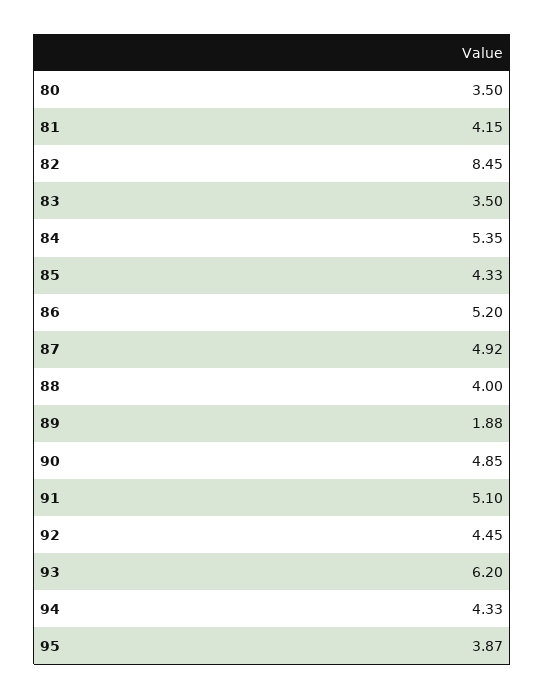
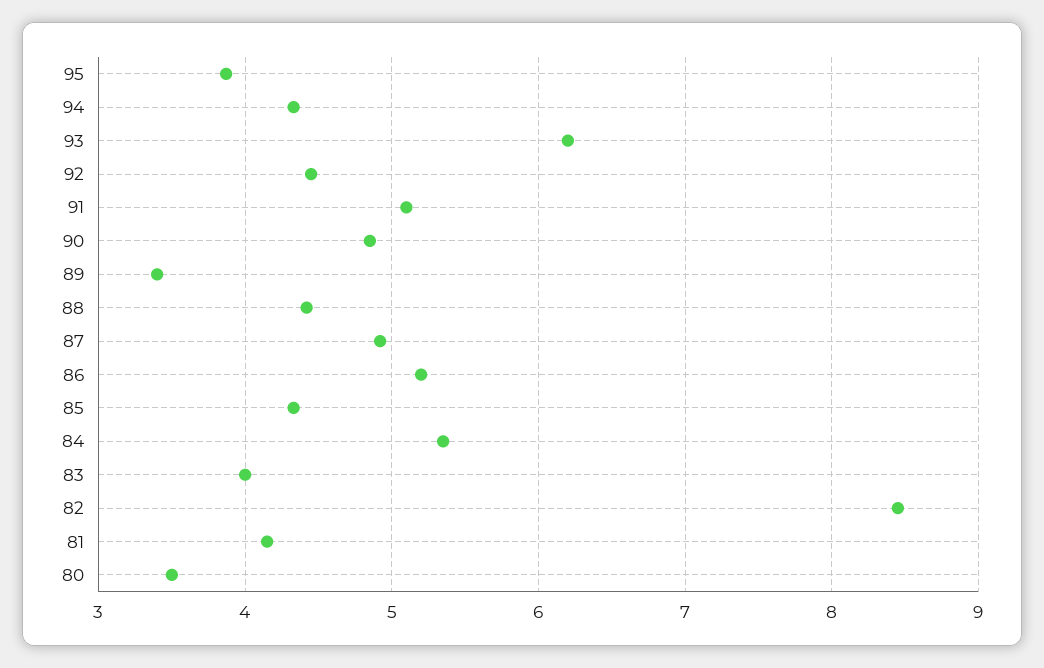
  {
    "80": 3.5,
    "81": 4.15,
    "82": 8.45,
-   "83": 3.5,
+   "83": 4,
    "84": 5.35,
    "85": 4.33,
    "86": 5.2,
    "87": 4.92,
-   "88": 4,
+   "88": 4.4,
-   "89": 1.88,
+   "89": 3.4,
    "90": 4.85,
    "91": 5.1,
    "92": 4.45,
    "93": 6.2,
    "94": 4.33,
    "95": 3.87
  }

